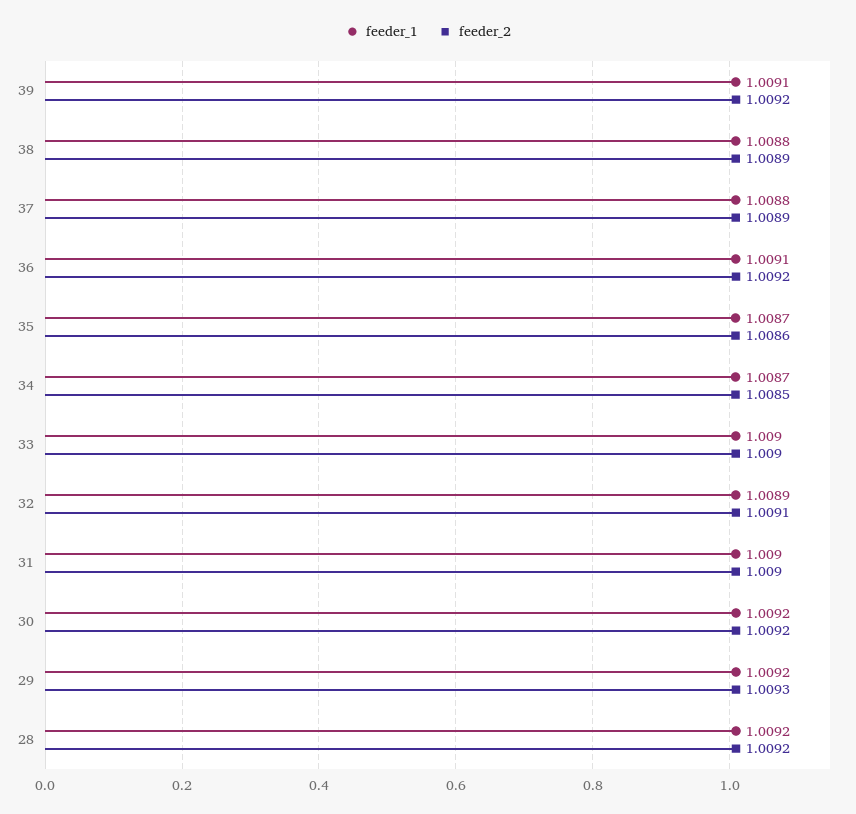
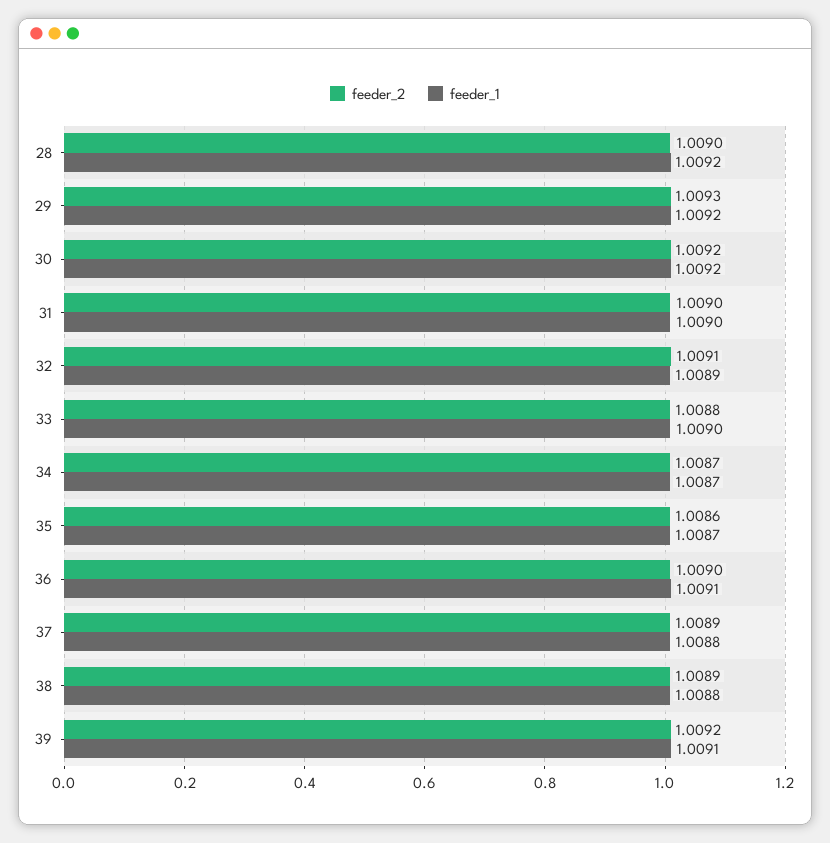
  {
    "feeder_1": {
      "39": 1.0091,
      "38": 1.0088,
      "37": 1.0088,
      "36": 1.0091,
      "35": 1.0087,
      "34": 1.0087,
      "33": 1.009,
      "32": 1.0089,
      "31": 1.009,
      "30": 1.0092,
      "29": 1.0092,
      "28": 1.0092
    },
    "feeder_2": {
      "39": 1.0092,
      "38": 1.0089,
      "37": 1.0089,
-     "36": 1.0092,
+     "36": 1.009,
      "35": 1.0086,
-     "34": 1.0085,
+     "34": 1.0087,
-     "33": 1.009,
+     "33": 1.0088,
      "32": 1.0091,
      "31": 1.009,
      "30": 1.0092,
      "29": 1.0093,
-     "28": 1.0092
+     "28": 1.009
    }
  }

